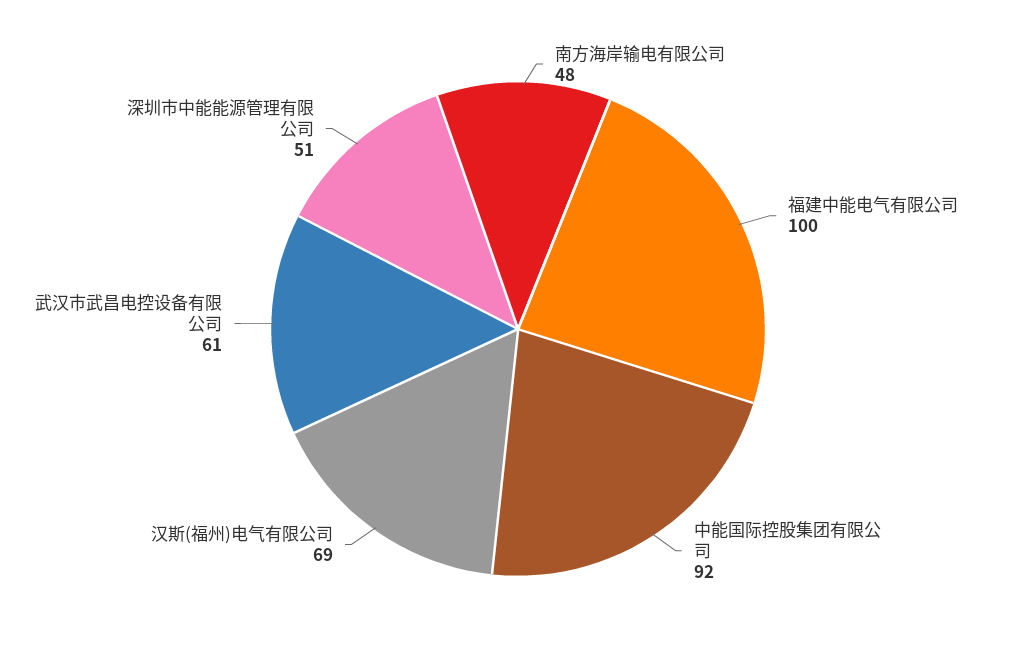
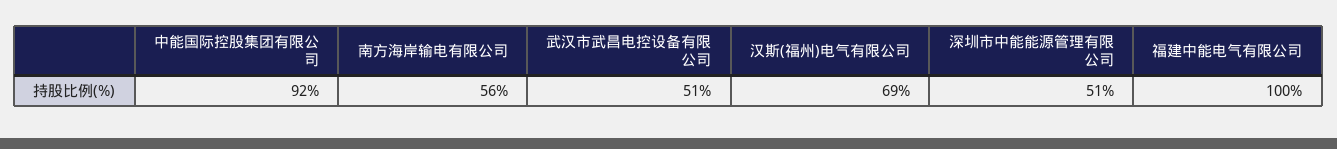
  {
-   "南方海岸输电有限公司": 48,
+   "南方海岸输电有限公司": 56,
    "福建中能电气有限公司": 100,
    "中能国际控股集团有限公司": 92,
    "汉斯(福州)电气有限公司": 69,
-   "武汉市武昌电控设备有限公司": 61,
+   "武汉市武昌电控设备有限公司": 51,
    "深圳市中能能源管理有限公司": 51
  }

